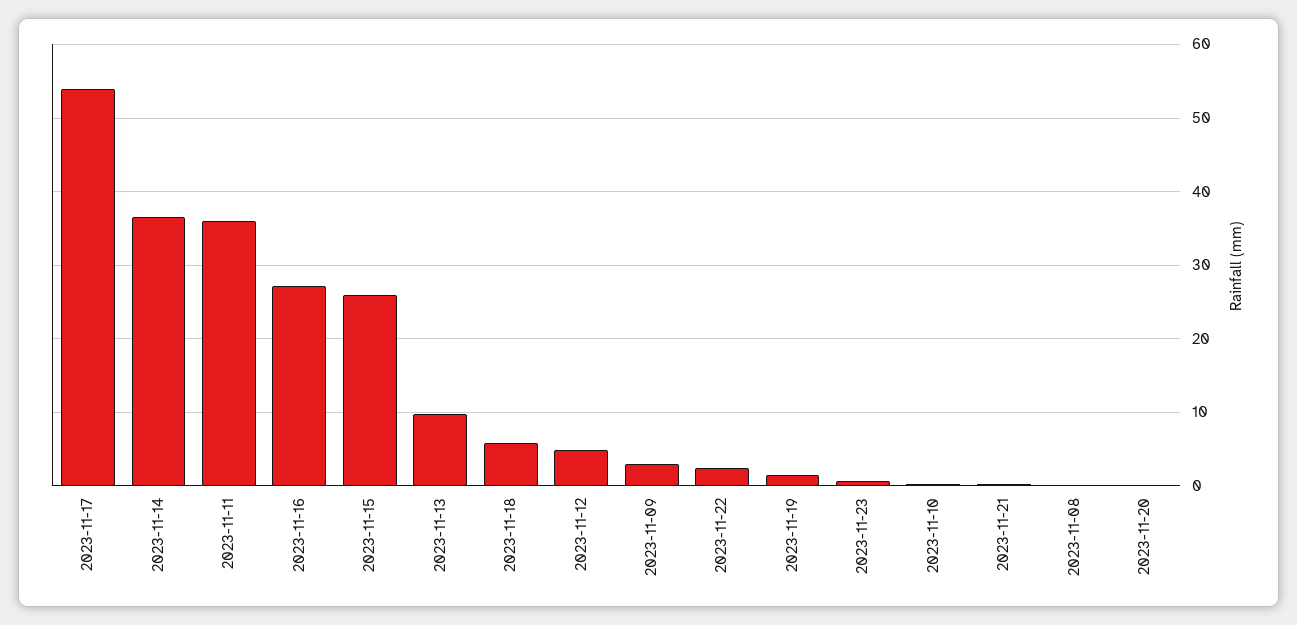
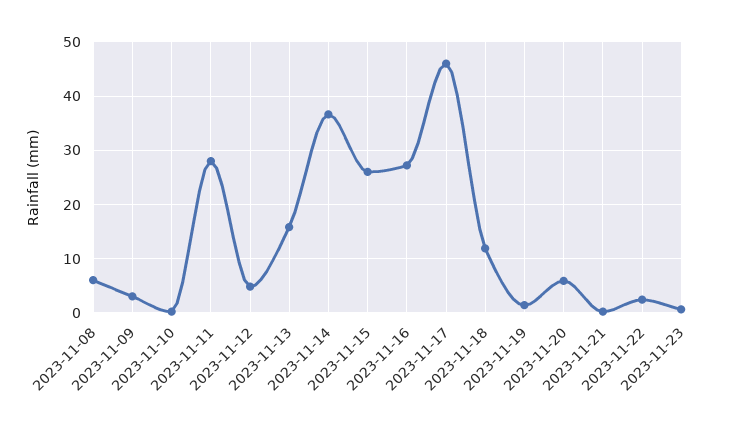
  {
-   "2023-11-17": 54,
+   "2023-11-17": 46,
    "2023-11-14": 37,
-   "2023-11-11": 36,
+   "2023-11-11": 28,
    "2023-11-16": 27,
    "2023-11-15": 26,
-   "2023-11-13": 10,
+   "2023-11-13": 16,
-   "2023-11-18": 6,
+   "2023-11-18": 12,
    "2023-11-12": 5,
    "2023-11-09": 3,
    "2023-11-22": 2,
    "2023-11-19": 1,
    "2023-11-23": 1,
    "2023-11-10": 0,
    "2023-11-21": 0,
-   "2023-11-08": 0,
+   "2023-11-08": 6,
-   "2023-11-20": 0
+   "2023-11-20": 6
  }

